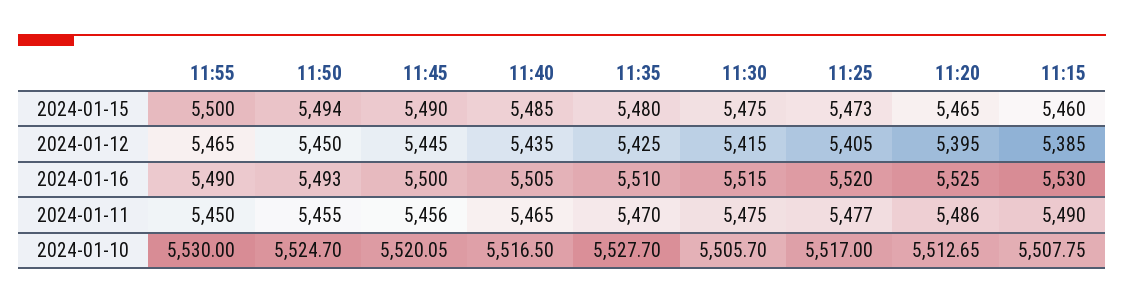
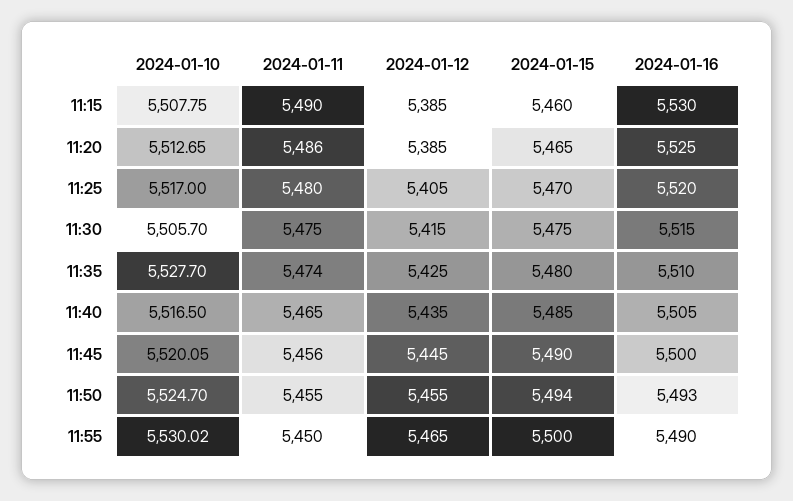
  {
    "11:55": {
      "2024-01-15": 5500,
      "2024-01-12": 5465,
      "2024-01-16": 5490,
      "2024-01-11": 5450,
-     "2024-01-10": 5530
+     "2024-01-10": 5530.02
    },
    "11:50": {
      "2024-01-15": 5494,
-     "2024-01-12": 5450,
+     "2024-01-12": 5455,
      "2024-01-16": 5493,
      "2024-01-11": 5455,
      "2024-01-10": 5524.7
    },
    "11:45": {
      "2024-01-15": 5490,
      "2024-01-12": 5445,
      "2024-01-16": 5500,
      "2024-01-11": 5456,
      "2024-01-10": 5520.05
    },
    "11:40": {
      "2024-01-15": 5485,
      "2024-01-12": 5435,
      "2024-01-16": 5505,
      "2024-01-11": 5465,
      "2024-01-10": 5516.5
    },
    "11:35": {
      "2024-01-15": 5480,
      "2024-01-12": 5425,
      "2024-01-16": 5510,
-     "2024-01-11": 5470,
+     "2024-01-11": 5474,
      "2024-01-10": 5527.7
    },
    "11:30": {
      "2024-01-15": 5475,
      "2024-01-12": 5415,
      "2024-01-16": 5515,
      "2024-01-11": 5475,
      "2024-01-10": 5505.7
    },
    "11:25": {
-     "2024-01-15": 5473,
+     "2024-01-15": 5470,
      "2024-01-12": 5405,
      "2024-01-16": 5520,
-     "2024-01-11": 5477,
+     "2024-01-11": 5480,
      "2024-01-10": 5517
    },
    "11:20": {
      "2024-01-15": 5465,
-     "2024-01-12": 5395,
+     "2024-01-12": 5385,
      "2024-01-16": 5525,
      "2024-01-11": 5486,
      "2024-01-10": 5512.65
    },
    "11:15": {
      "2024-01-15": 5460,
      "2024-01-12": 5385,
      "2024-01-16": 5530,
      "2024-01-11": 5490,
      "2024-01-10": 5507.75
    }
  }

